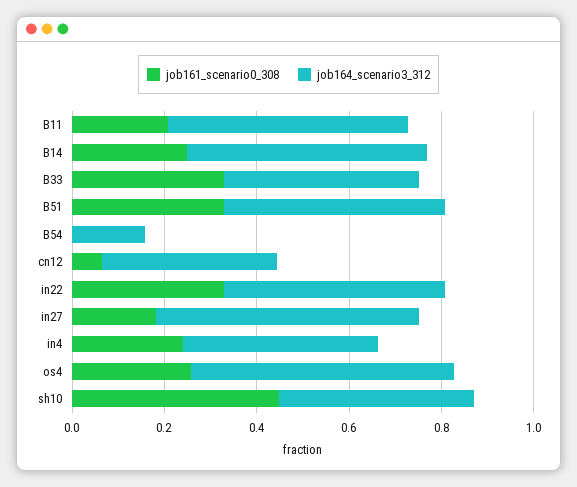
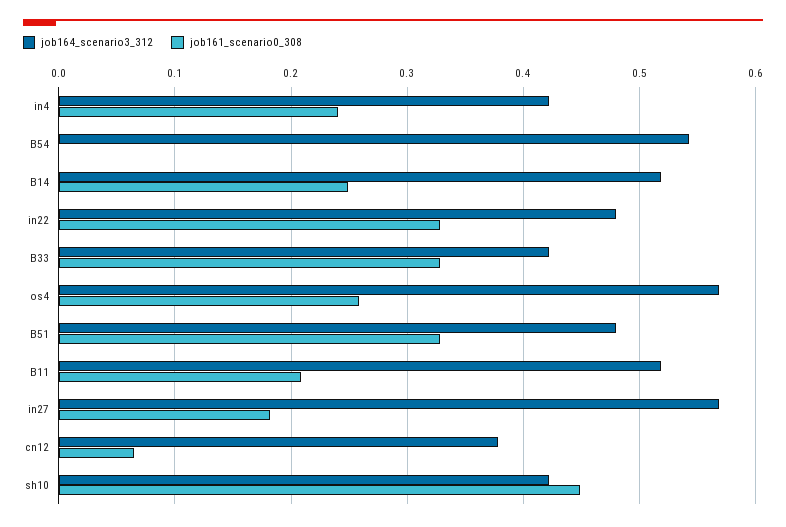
  {
    "job161_scenario0_308": {
      "B11": 0.21,
      "B14": 0.25,
      "B33": 0.33,
      "B51": 0.33,
      "B54": 0,
      "cn12": 0.06,
      "in22": 0.33,
      "in27": 0.18,
      "in4": 0.24,
      "os4": 0.26,
      "sh10": 0.45
    },
    "job164_scenario3_312": {
      "B11": 0.52,
      "B14": 0.52,
      "B33": 0.42,
      "B51": 0.48,
-     "B54": 0.15,
+     "B54": 0.54,
      "cn12": 0.38,
      "in22": 0.48,
      "in27": 0.57,
      "in4": 0.42,
      "os4": 0.57,
      "sh10": 0.42
    }
  }

